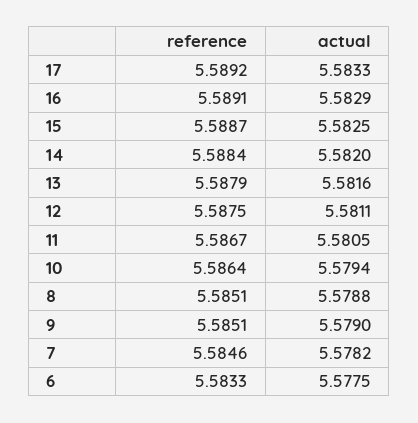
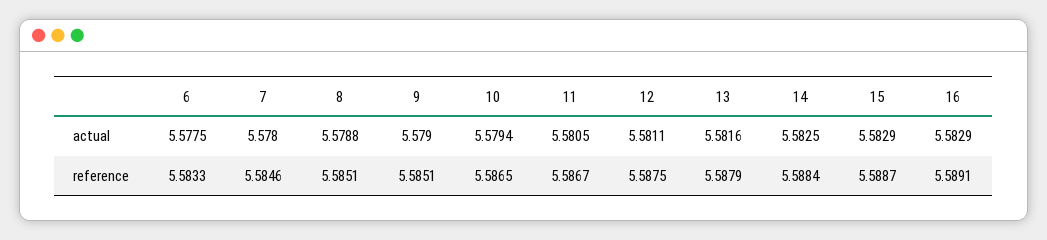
  {
    "reference": {
-     "17": 5.5892,
      "16": 5.5891,
      "15": 5.5887,
      "14": 5.5884,
      "13": 5.5879,
      "12": 5.5875,
      "11": 5.5867,
-     "10": 5.5864,
+     "10": 5.5865,
      "8": 5.5851,
      "9": 5.5851,
      "7": 5.5846,
      "6": 5.5833
    },
    "actual": {
-     "17": 5.5833,
      "16": 5.5829,
-     "15": 5.5825,
+     "15": 5.5829,
-     "14": 5.582,
+     "14": 5.5825,
      "13": 5.5816,
      "12": 5.5811,
      "11": 5.5805,
      "10": 5.5794,
      "8": 5.5788,
      "9": 5.579,
-     "7": 5.5782,
+     "7": 5.578,
      "6": 5.5775
    }
  }

